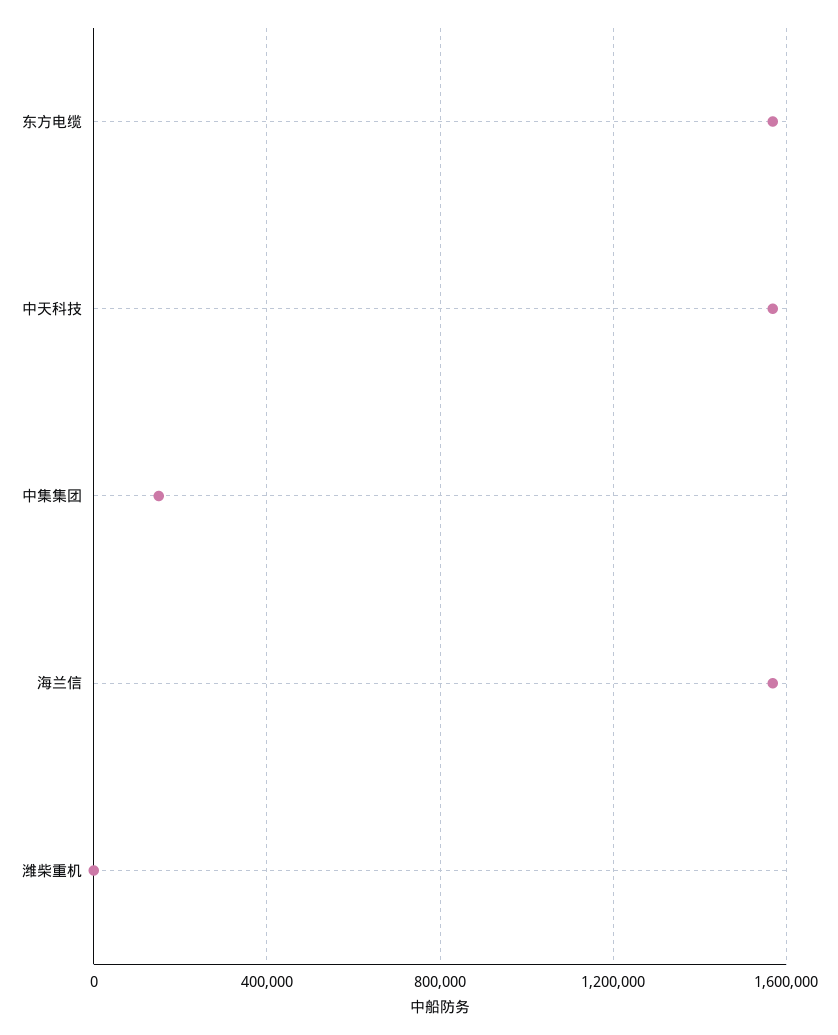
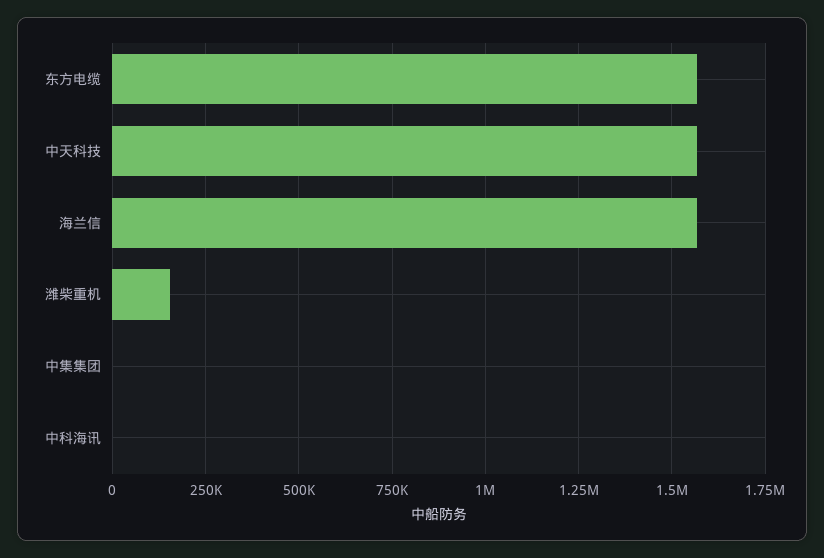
  {
    "东方电缆": 1575000,
    "中天科技": 1575000,
-   "中集集团": 150000,
+   "中集集团": 0,
    "海兰信": 1575000,
-   "潍柴重机": 0
+   "潍柴重机": 150000,
+   "中科海讯": 0
  }

